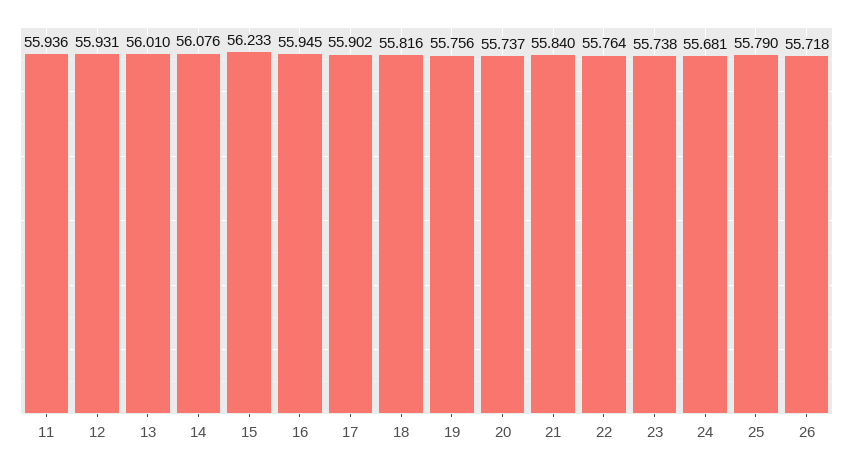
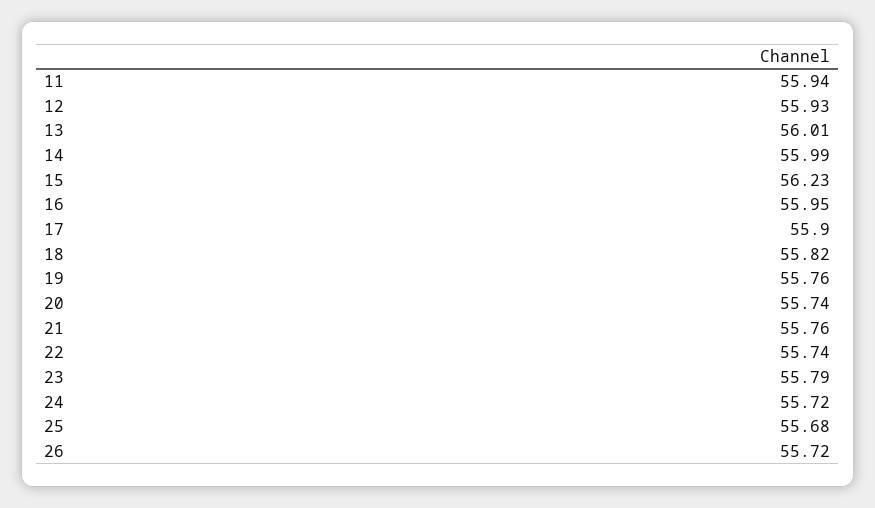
  {
    "11": 55.936,
    "12": 55.931,
    "13": 56.01,
-   "14": 56.076,
+   "14": 55.99,
    "15": 56.233,
    "16": 55.945,
    "17": 55.902,
    "18": 55.816,
    "19": 55.756,
    "20": 55.737,
-   "21": 55.84,
+   "21": 55.76,
-   "22": 55.764,
+   "22": 55.74,
-   "23": 55.738,
+   "23": 55.79,
-   "24": 55.681,
+   "24": 55.72,
-   "25": 55.79,
+   "25": 55.68,
    "26": 55.718
  }

